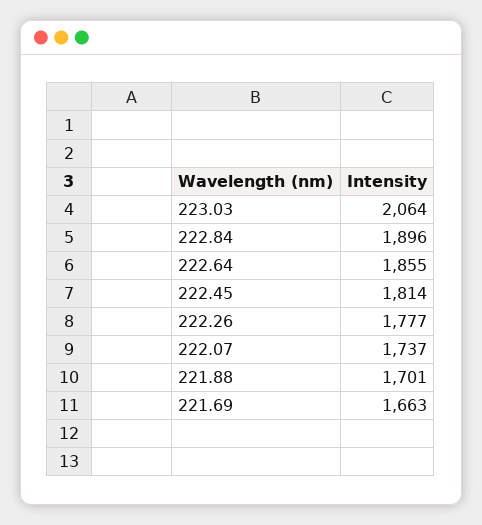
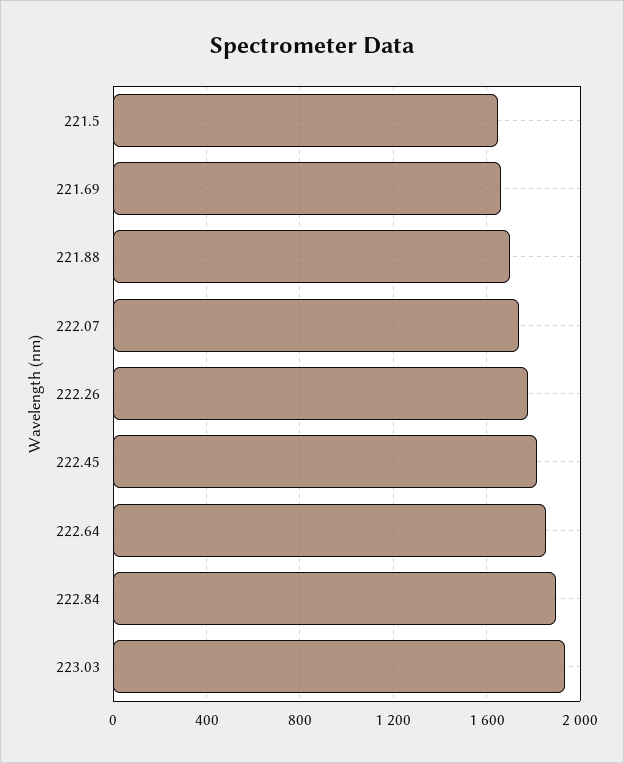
  {
-   "223.03": 2064,
+   "223.03": 1950,
    "222.84": 1896,
    "222.64": 1855,
    "222.45": 1814,
    "222.26": 1777,
    "222.07": 1737,
    "221.88": 1701,
-   "221.69": 1663
+   "221.69": 1663,
+   "221.5": 1650
  }

